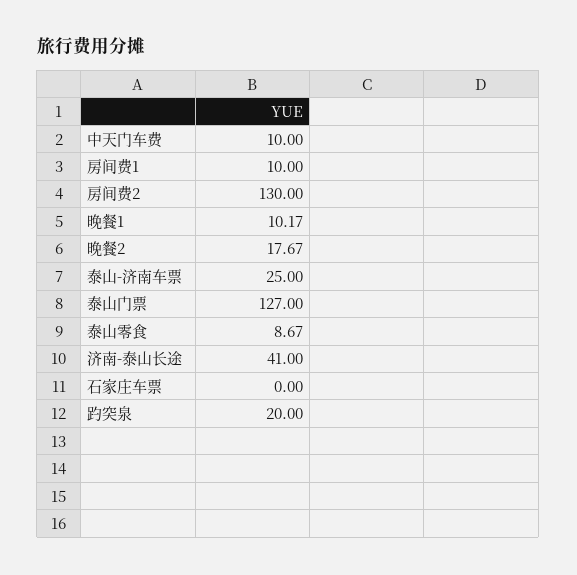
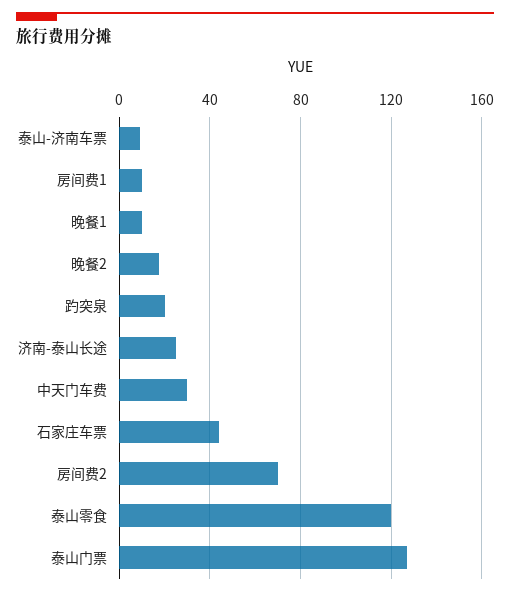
  {
-   "中天门车费": 10,
+   "中天门车费": 30,
    "房间费1": 10,
-   "房间费2": 130,
+   "房间费2": 70,
    "晚餐1": 10.17,
    "晚餐2": 17.67,
-   "泰山-济南车票": 25,
+   "泰山-济南车票": 10,
    "泰山门票": 127,
-   "泰山零食": 8.67,
+   "泰山零食": 120,
-   "济南-泰山长途": 41,
+   "济南-泰山长途": 25,
-   "石家庄车票": 0,
+   "石家庄车票": 45,
    "趵突泉": 20
  }

